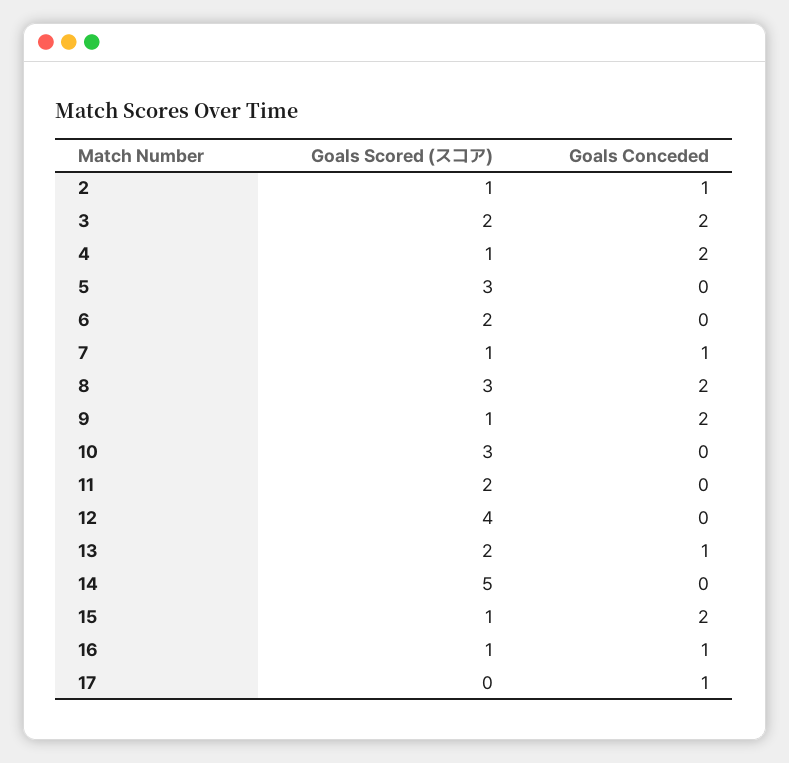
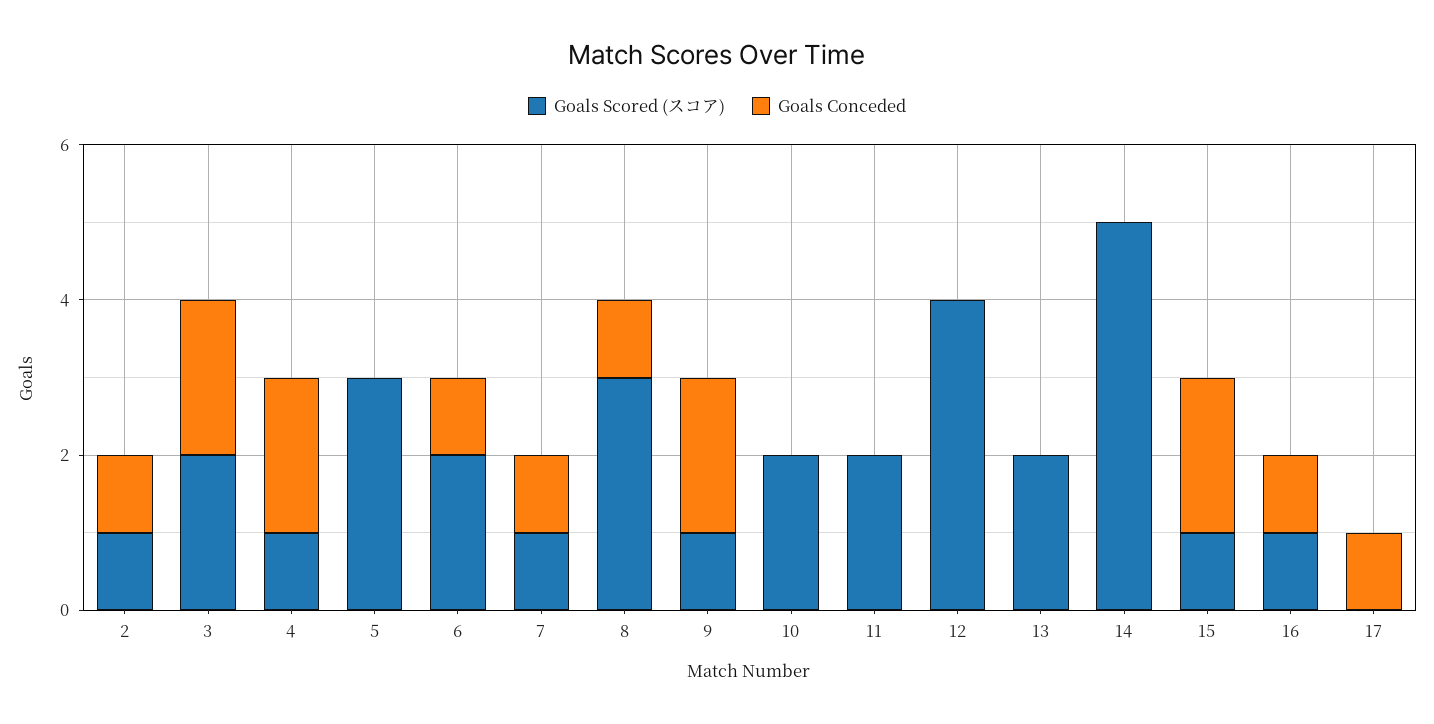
  {
    "Goals Scored (スコア)": {
      "2": 1,
      "3": 2,
      "4": 1,
      "5": 3,
      "6": 2,
      "7": 1,
      "8": 3,
      "9": 1,
-     "10": 3,
+     "10": 2,
      "11": 2,
      "12": 4,
      "13": 2,
      "14": 5,
      "15": 1,
      "16": 1,
      "17": 0
    },
    "Goals Conceded": {
      "2": 1,
      "3": 2,
      "4": 2,
      "5": 0,
-     "6": 0,
+     "6": 1,
      "7": 1,
-     "8": 2,
+     "8": 1,
      "9": 2,
      "10": 0,
      "11": 0,
      "12": 0,
-     "13": 1,
+     "13": 0,
      "14": 0,
      "15": 2,
      "16": 1,
      "17": 1
    }
  }

